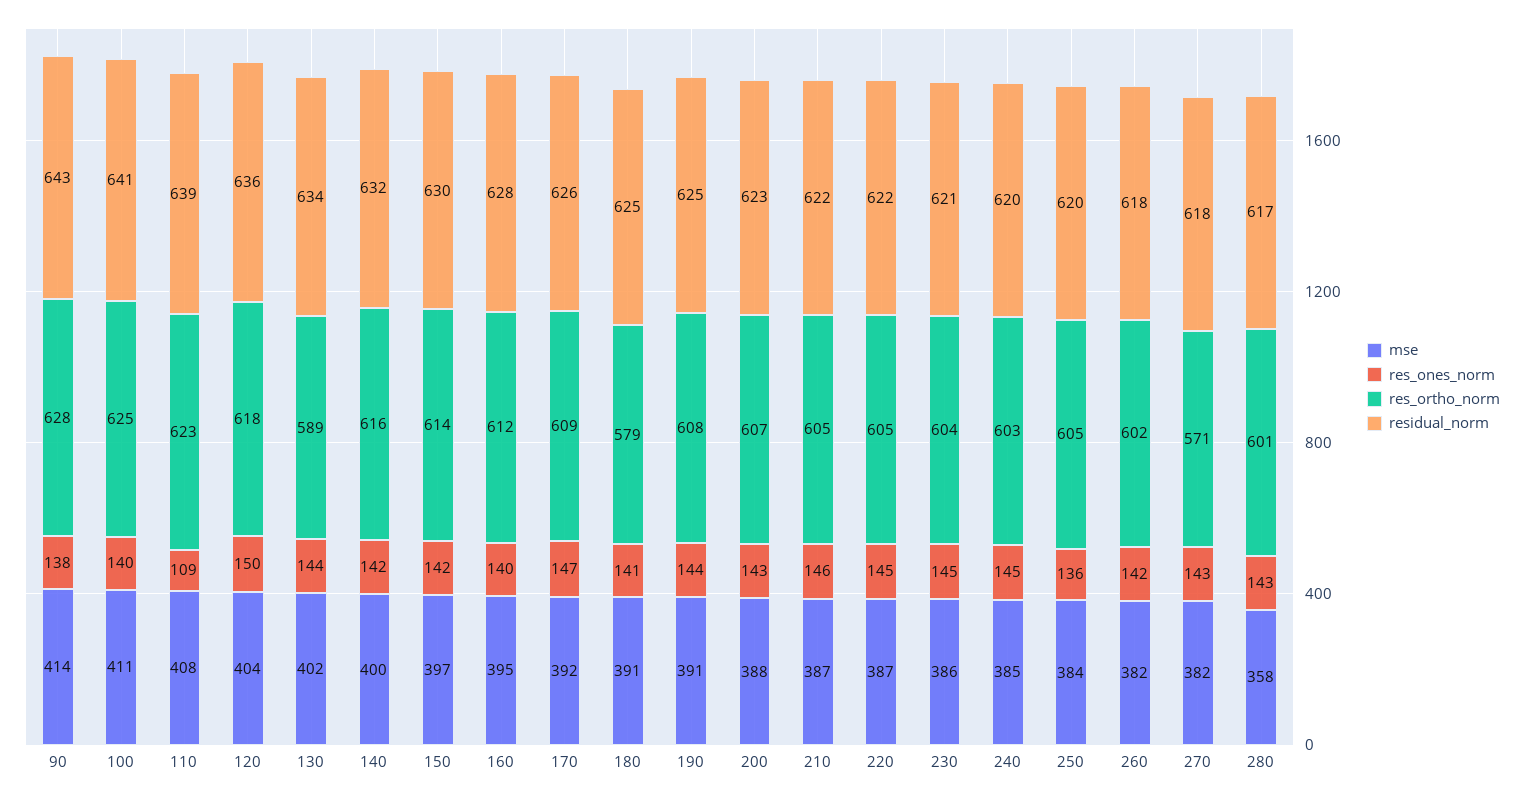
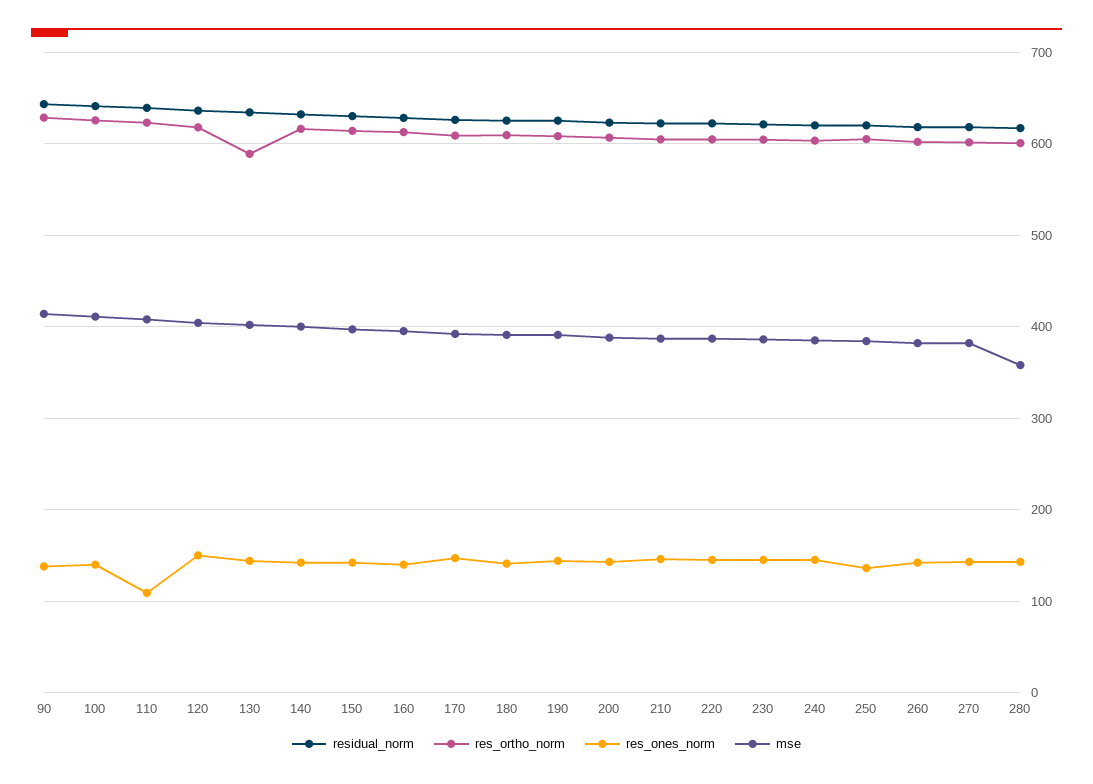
  {
    "mse": {
      "90": 414,
      "100": 411,
      "110": 408,
      "120": 404,
      "130": 402,
      "140": 400,
      "150": 397,
      "160": 395,
      "170": 392,
      "180": 391,
      "190": 391,
      "200": 388,
      "210": 387,
      "220": 387,
      "230": 386,
      "240": 385,
      "250": 384,
      "260": 382,
      "270": 382,
      "280": 358
    },
    "res_ones_norm": {
      "90": 138,
      "100": 140,
      "110": 109,
      "120": 150,
      "130": 144,
      "140": 142,
      "150": 142,
      "160": 140,
      "170": 147,
      "180": 141,
      "190": 144,
      "200": 143,
      "210": 146,
      "220": 145,
      "230": 145,
      "240": 145,
      "250": 136,
      "260": 142,
      "270": 143,
      "280": 143
    },
    "res_ortho_norm": {
      "90": 628,
      "100": 625,
      "110": 623,
      "120": 618,
      "130": 589,
      "140": 616,
      "150": 614,
      "160": 612,
      "170": 609,
-     "180": 579,
+     "180": 610,
      "190": 608,
      "200": 607,
      "210": 605,
      "220": 605,
      "230": 604,
      "240": 603,
      "250": 605,
      "260": 602,
-     "270": 571,
+     "270": 600,
      "280": 601
    },
    "residual_norm": {
      "90": 643,
      "100": 641,
      "110": 639,
      "120": 636,
      "130": 634,
      "140": 632,
      "150": 630,
      "160": 628,
      "170": 626,
      "180": 625,
      "190": 625,
      "200": 623,
      "210": 622,
      "220": 622,
      "230": 621,
      "240": 620,
      "250": 620,
      "260": 618,
      "270": 618,
      "280": 617
    }
  }

